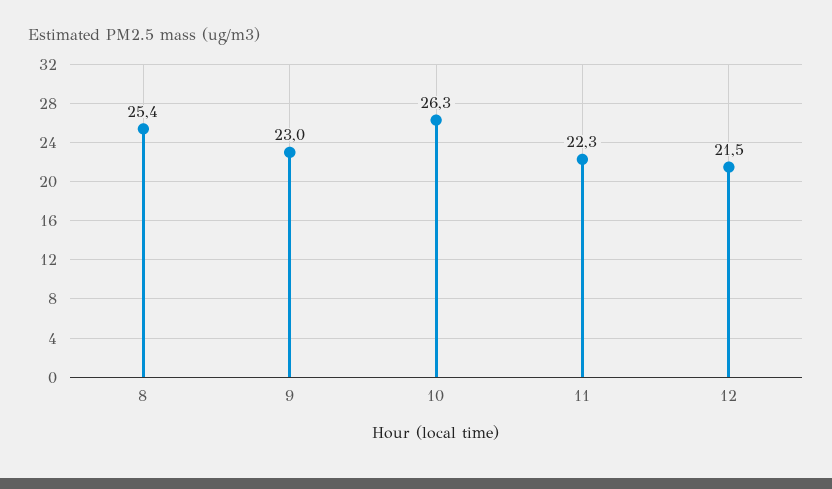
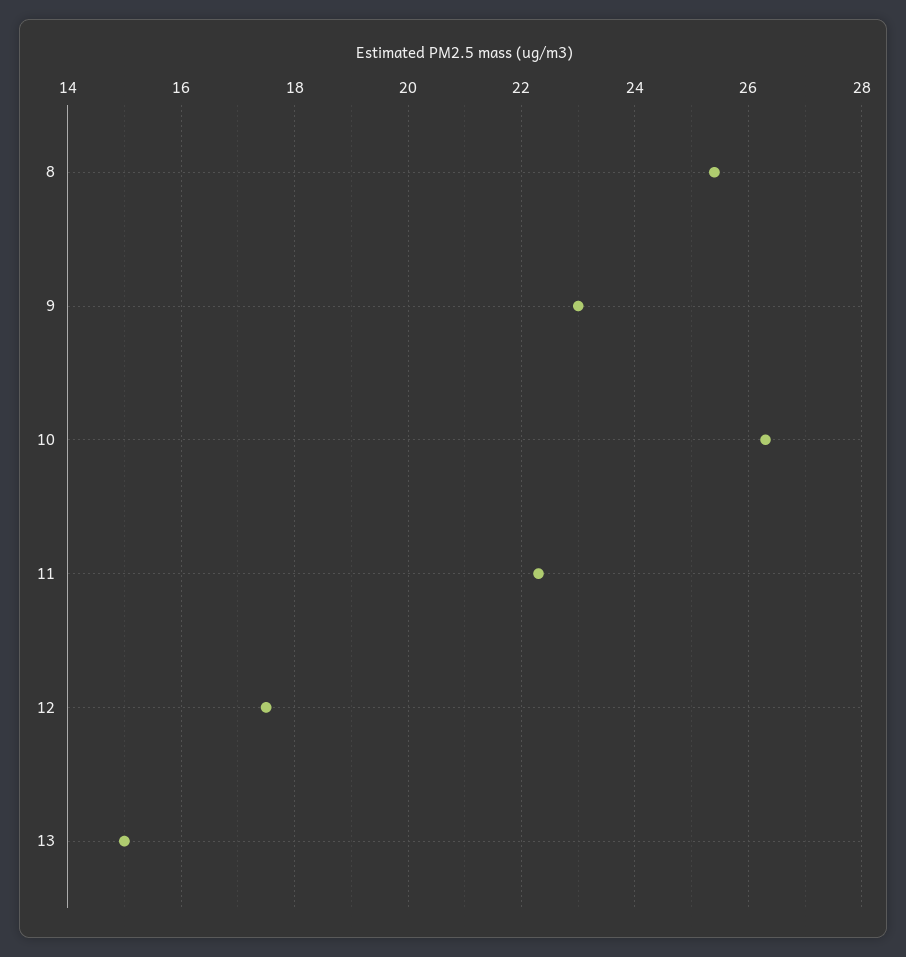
  {
    "8": 25.4,
    "9": 23,
    "10": 26.3,
    "11": 22.3,
-   "12": 21.5
+   "12": 17.5,
+   "13": 15
  }

